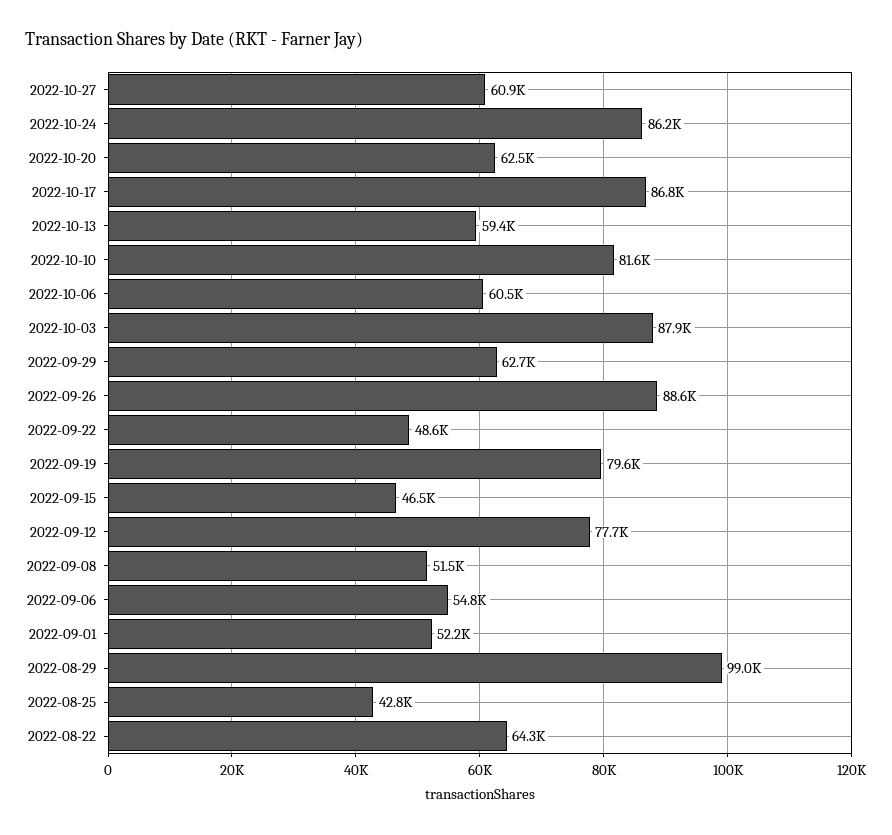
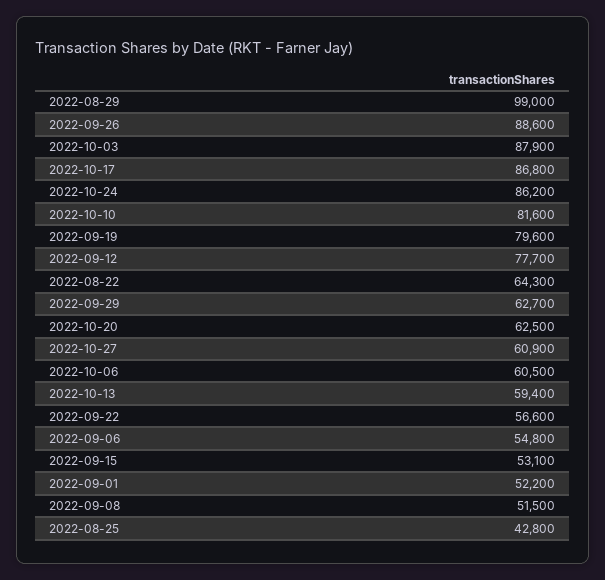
  {
    "2022-10-27": 60900,
    "2022-10-24": 86200,
    "2022-10-20": 62500,
    "2022-10-17": 86800,
    "2022-10-13": 59400,
    "2022-10-10": 81600,
    "2022-10-06": 60500,
    "2022-10-03": 87900,
    "2022-09-29": 62700,
    "2022-09-26": 88600,
-   "2022-09-22": 48600,
+   "2022-09-22": 56600,
    "2022-09-19": 79600,
-   "2022-09-15": 46500,
+   "2022-09-15": 53100,
    "2022-09-12": 77700,
    "2022-09-08": 51500,
    "2022-09-06": 54800,
    "2022-09-01": 52200,
    "2022-08-29": 99000,
    "2022-08-25": 42800,
    "2022-08-22": 64300
  }

